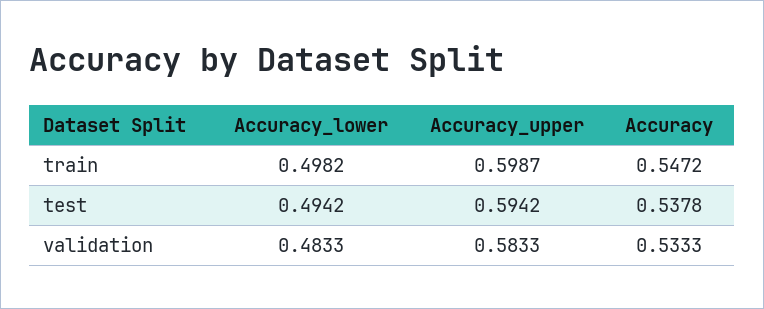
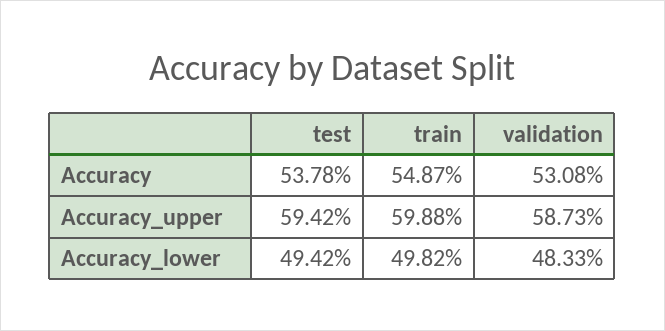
  {
    "Accuracy_lower": {
      "train": 0.4982,
      "test": 0.4942,
      "validation": 0.4833
    },
    "Accuracy_upper": {
-     "train": 0.5987,
+     "train": 0.5988,
      "test": 0.5942,
-     "validation": 0.5833
+     "validation": 0.5873
    },
    "Accuracy": {
-     "train": 0.5472,
+     "train": 0.5487,
      "test": 0.5378,
-     "validation": 0.5333
+     "validation": 0.5308
    }
  }

